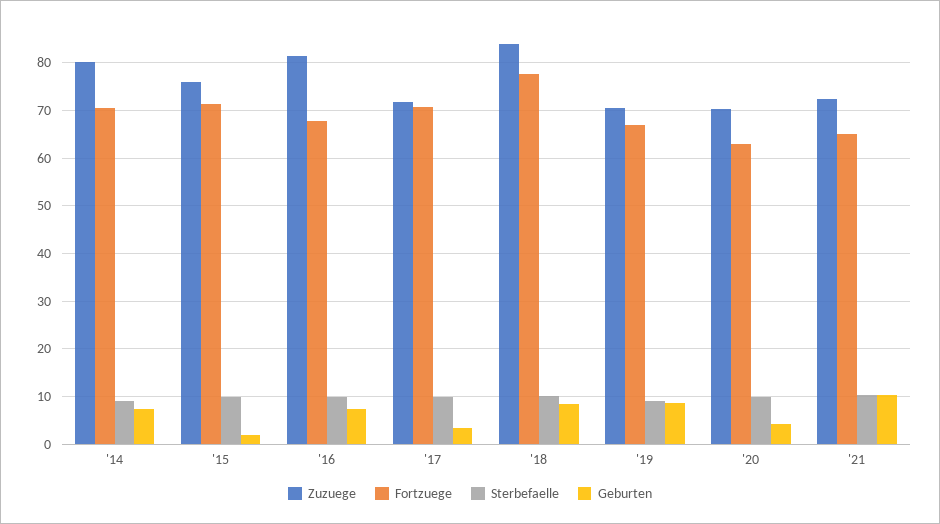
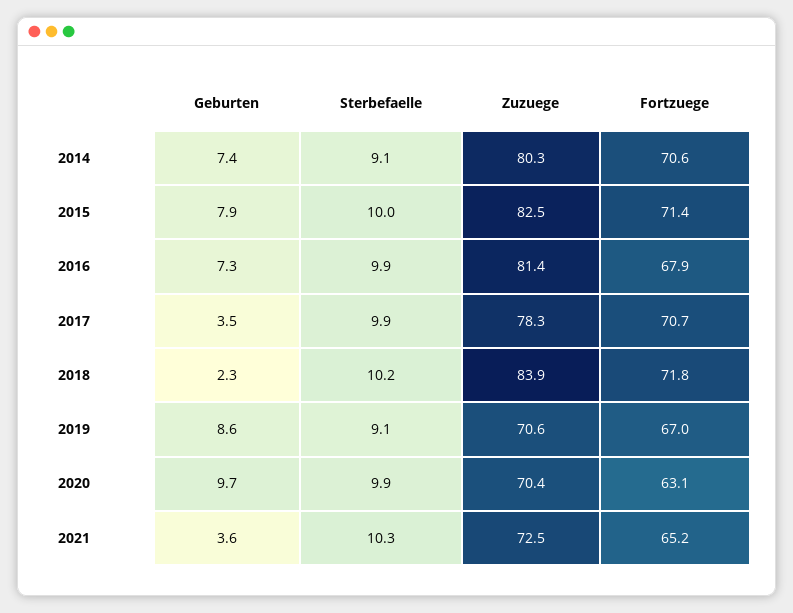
  {
    "Zuzuege": {
      "'14": 80.3,
-     "'15": 76,
+     "'15": 82.5,
      "'16": 81.4,
-     "'17": 72,
+     "'17": 78.3,
      "'18": 83.9,
      "'19": 70.6,
      "'20": 70.4,
      "'21": 72.5
    },
    "Fortzuege": {
      "'14": 70.6,
      "'15": 71.4,
      "'16": 67.9,
      "'17": 70.7,
-     "'18": 78,
+     "'18": 71.8,
      "'19": 67,
      "'20": 63.1,
      "'21": 65.2
    },
    "Sterbefaelle": {
      "'14": 9.1,
      "'15": 10,
      "'16": 9.9,
      "'17": 9.9,
      "'18": 10.2,
      "'19": 9.1,
      "'20": 9.9,
      "'21": 10.3
    },
    "Geburten": {
      "'14": 7.4,
-     "'15": 2,
+     "'15": 7.9,
      "'16": 7.3,
      "'17": 3.5,
-     "'18": 8,
+     "'18": 2.3,
      "'19": 8.6,
-     "'20": 4,
+     "'20": 9.7,
-     "'21": 10
+     "'21": 3.6
    }
  }

